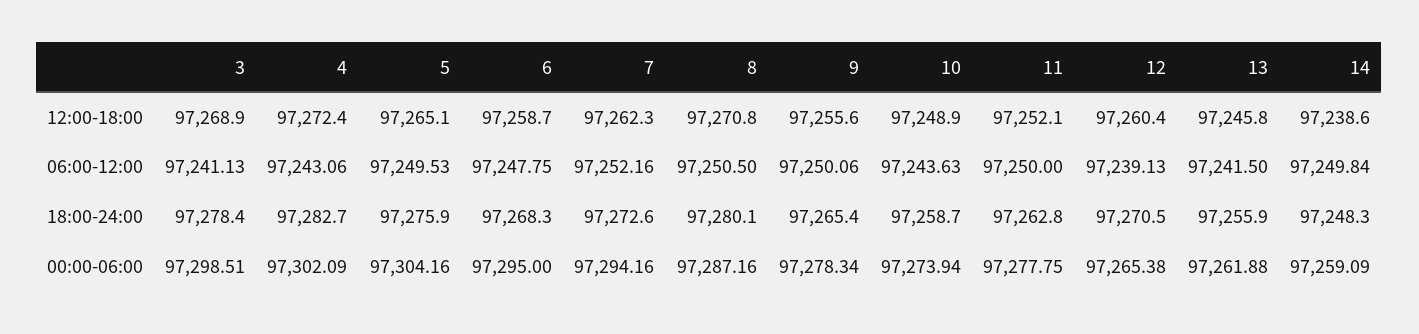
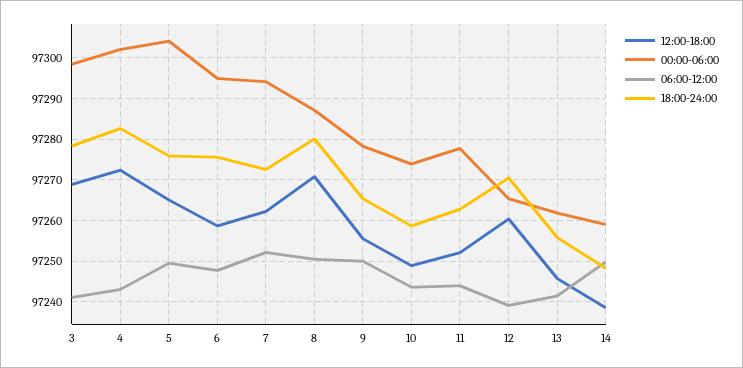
  {
    "12:00-18:00": {
      "3": 97268.9,
      "4": 97272.4,
      "5": 97265.1,
      "6": 97258.7,
      "7": 97262.3,
      "8": 97270.8,
      "9": 97255.6,
      "10": 97248.9,
      "11": 97252.1,
      "12": 97260.4,
      "13": 97245.8,
      "14": 97238.6
    },
    "06:00-12:00": {
      "3": 97241.13,
      "4": 97243.06,
      "5": 97249.53,
      "6": 97247.75,
      "7": 97252.16,
      "8": 97250.5,
      "9": 97250.06,
      "10": 97243.63,
-     "11": 97250,
+     "11": 97244,
      "12": 97239.13,
      "13": 97241.5,
      "14": 97249.84
    },
    "18:00-24:00": {
      "3": 97278.4,
      "4": 97282.7,
      "5": 97275.9,
-     "6": 97268.3,
+     "6": 97276,
      "7": 97272.6,
      "8": 97280.1,
      "9": 97265.4,
      "10": 97258.7,
      "11": 97262.8,
      "12": 97270.5,
      "13": 97255.9,
      "14": 97248.3
    },
    "00:00-06:00": {
      "3": 97298.51,
      "4": 97302.09,
      "5": 97304.16,
      "6": 97295,
      "7": 97294.16,
      "8": 97287.16,
      "9": 97278.34,
      "10": 97273.94,
      "11": 97277.75,
      "12": 97265.38,
      "13": 97261.88,
      "14": 97259.09
    }
  }

